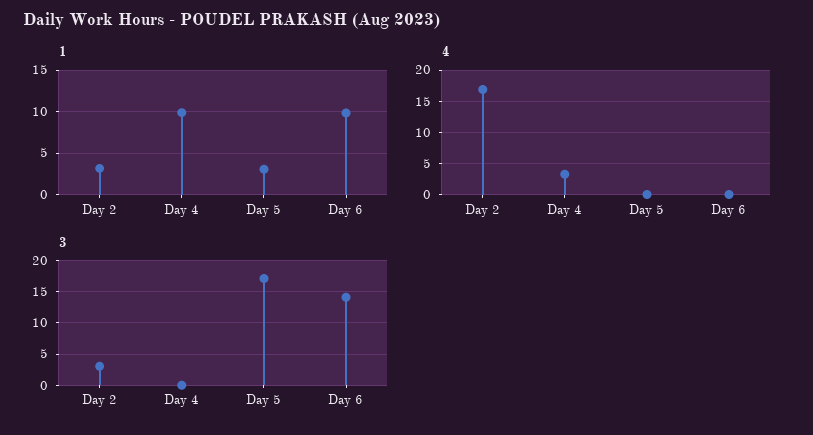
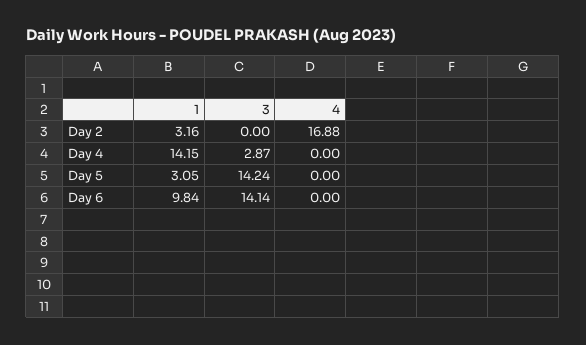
  {
    "1": {
      "Day 2": 3.16,
-     "Day 4": 10,
+     "Day 4": 14.15,
      "Day 5": 3.05,
      "Day 6": 9.84
    },
    "4": {
      "Day 2": 16.88,
-     "Day 4": 3,
+     "Day 4": 0,
      "Day 5": 0,
      "Day 6": 0
    },
    "3": {
-     "Day 2": 3,
+     "Day 2": 0,
-     "Day 4": 0,
+     "Day 4": 2.87,
-     "Day 5": 17,
+     "Day 5": 14.24,
      "Day 6": 14.14
    }
  }

